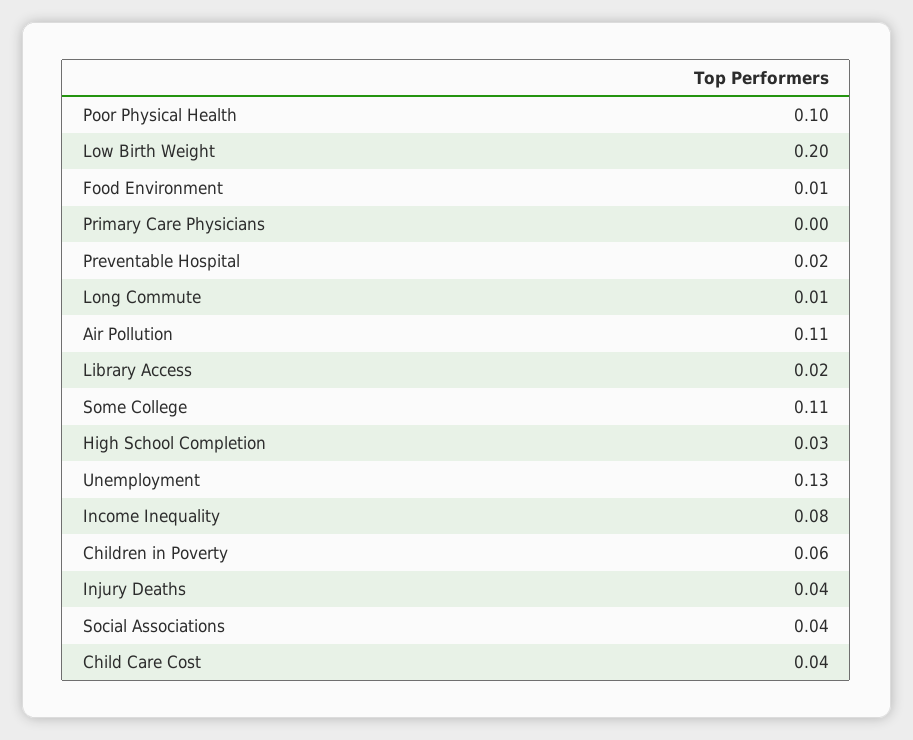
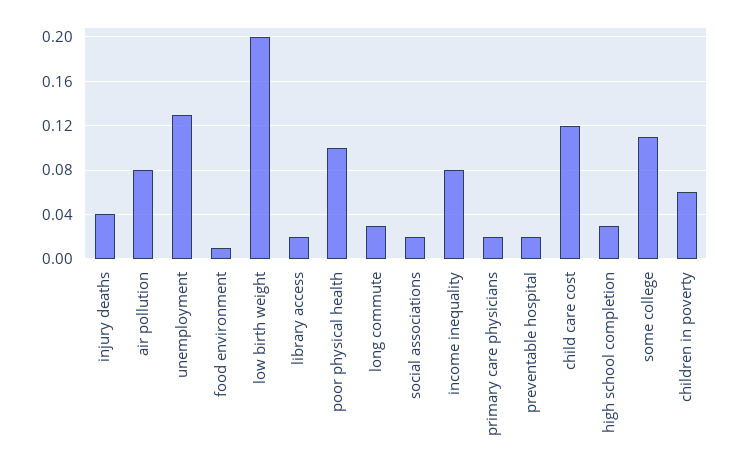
  {
    "Poor Physical Health": 0.1,
    "Low Birth Weight": 0.2,
    "Food Environment": 0.01,
-   "Primary Care Physicians": 0,
+   "Primary Care Physicians": 0.02,
    "Preventable Hospital": 0.02,
-   "Long Commute": 0.01,
+   "Long Commute": 0.03,
-   "Air Pollution": 0.11,
+   "Air Pollution": 0.08,
    "Library Access": 0.02,
    "Some College": 0.11,
    "High School Completion": 0.03,
    "Unemployment": 0.13,
    "Income Inequality": 0.08,
    "Children in Poverty": 0.06,
    "Injury Deaths": 0.04,
-   "Social Associations": 0.04,
+   "Social Associations": 0.02,
-   "Child Care Cost": 0.04
+   "Child Care Cost": 0.12
  }

